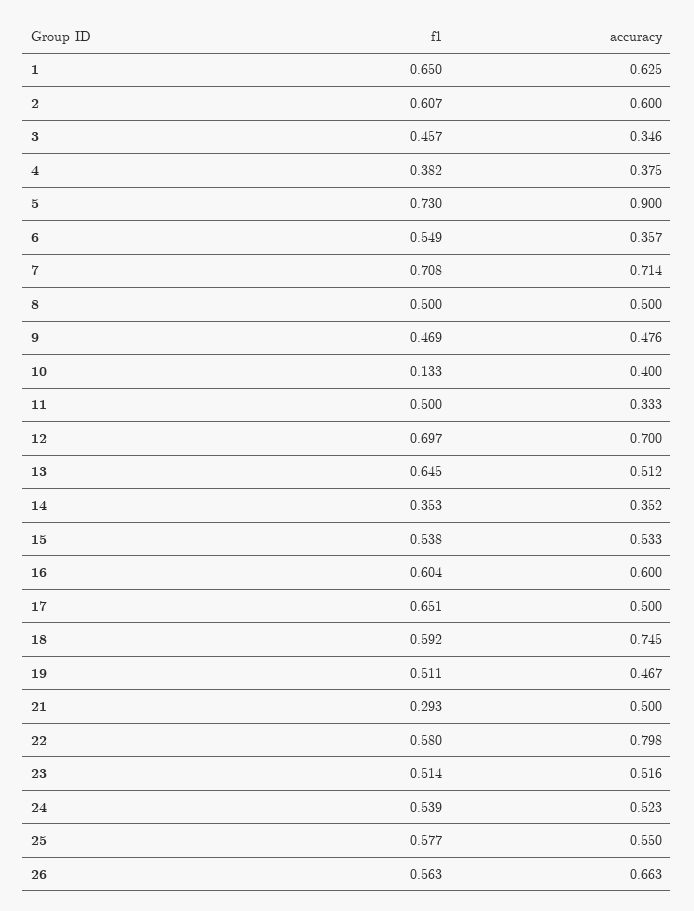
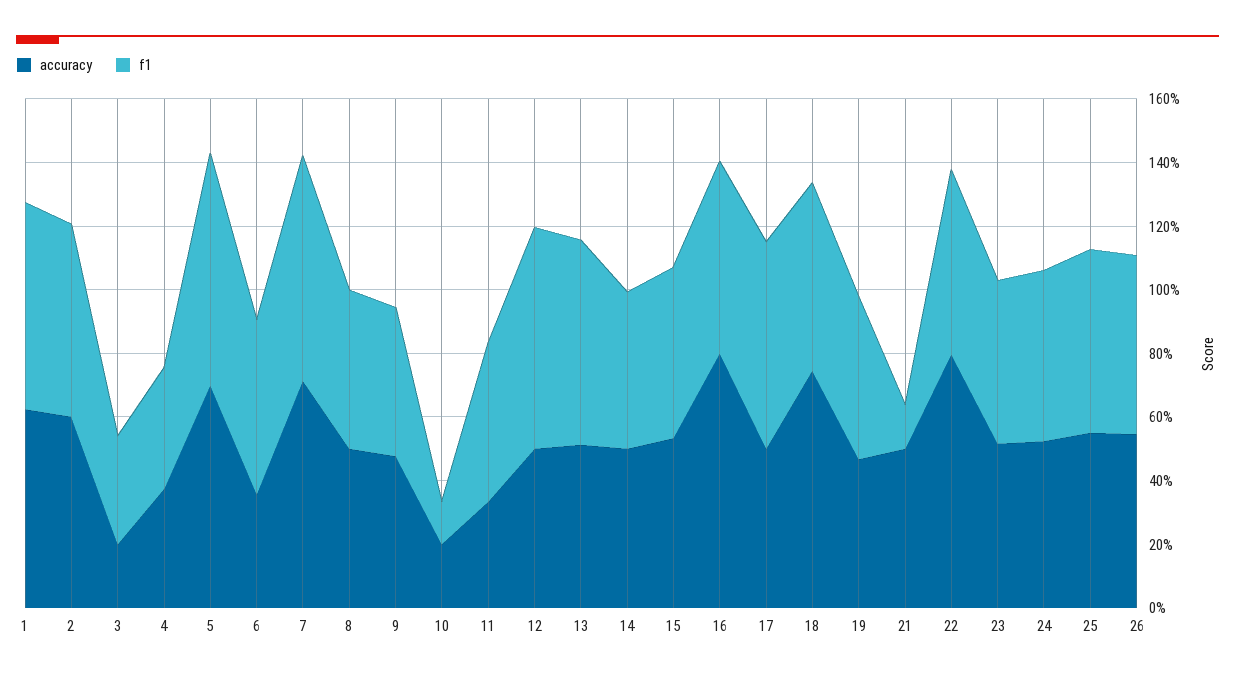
  {
    "f1": {
      "1": 0.65,
      "2": 0.607,
-     "3": 0.457,
+     "3": 0.35,
      "4": 0.382,
      "5": 0.73,
      "6": 0.549,
      "7": 0.708,
      "8": 0.5,
      "9": 0.469,
      "10": 0.133,
      "11": 0.5,
      "12": 0.697,
      "13": 0.645,
-     "14": 0.353,
+     "14": 0.5,
      "15": 0.538,
      "16": 0.604,
      "17": 0.651,
      "18": 0.592,
      "19": 0.511,
-     "21": 0.293,
+     "21": 0.15,
      "22": 0.58,
      "23": 0.514,
      "24": 0.539,
      "25": 0.577,
      "26": 0.563
    },
    "accuracy": {
      "1": 0.625,
      "2": 0.6,
-     "3": 0.346,
+     "3": 0.2,
      "4": 0.375,
-     "5": 0.9,
+     "5": 0.7,
      "6": 0.357,
      "7": 0.714,
      "8": 0.5,
      "9": 0.476,
-     "10": 0.4,
+     "10": 0.2,
      "11": 0.333,
-     "12": 0.7,
+     "12": 0.5,
      "13": 0.512,
-     "14": 0.352,
+     "14": 0.5,
      "15": 0.533,
-     "16": 0.6,
+     "16": 0.8,
      "17": 0.5,
      "18": 0.745,
      "19": 0.467,
      "21": 0.5,
      "22": 0.798,
      "23": 0.516,
      "24": 0.523,
      "25": 0.55,
-     "26": 0.663
+     "26": 0.55
    }
  }

